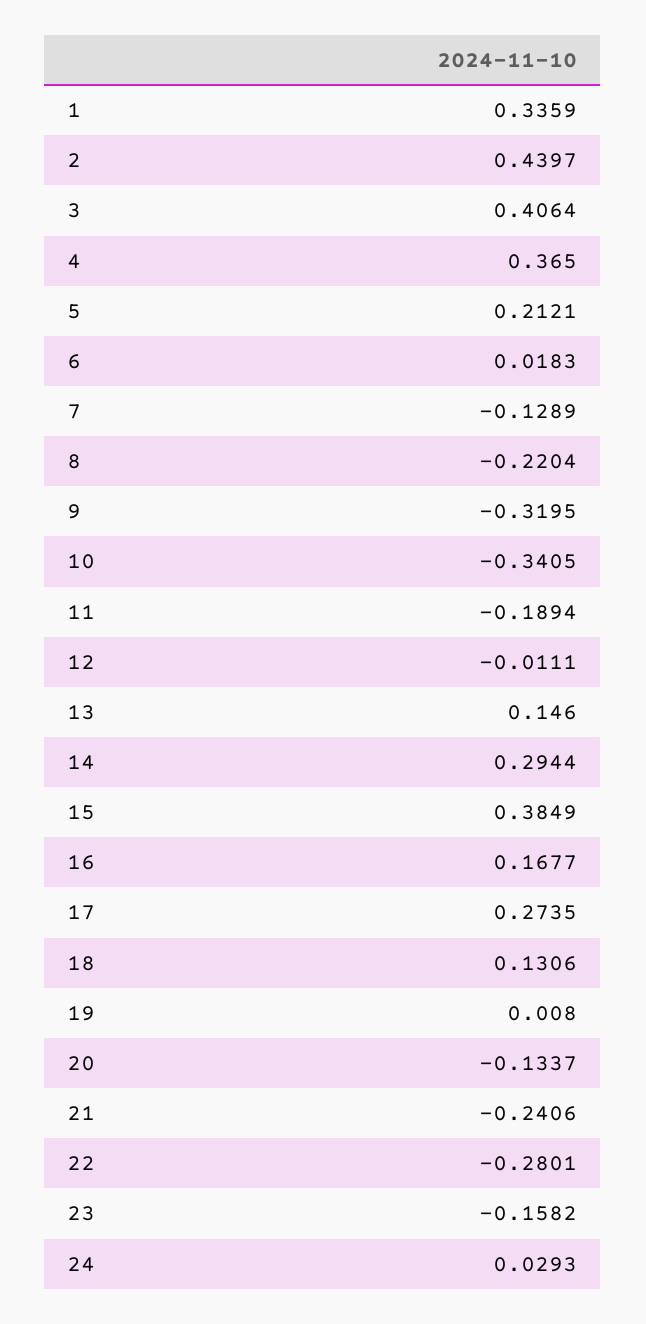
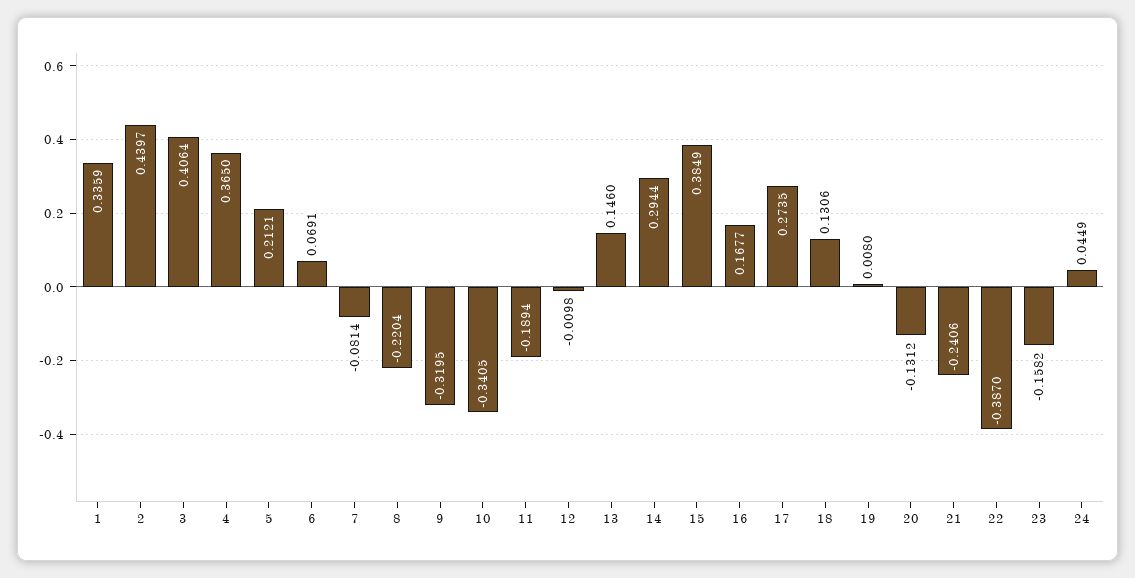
  {
    "1": 0.3359,
    "2": 0.4397,
    "3": 0.4064,
    "4": 0.365,
    "5": 0.2121,
-   "6": 0.0183,
+   "6": 0.0691,
-   "7": -0.1289,
+   "7": -0.0814,
    "8": -0.2204,
    "9": -0.3195,
    "10": -0.3405,
    "11": -0.1894,
-   "12": -0.0111,
+   "12": -0.0098,
    "13": 0.146,
    "14": 0.2944,
    "15": 0.3849,
    "16": 0.1677,
    "17": 0.2735,
    "18": 0.1306,
    "19": 0.008,
-   "20": -0.1337,
+   "20": -0.1312,
    "21": -0.2406,
-   "22": -0.2801,
+   "22": -0.387,
    "23": -0.1582,
-   "24": 0.0293
+   "24": 0.0449
  }

